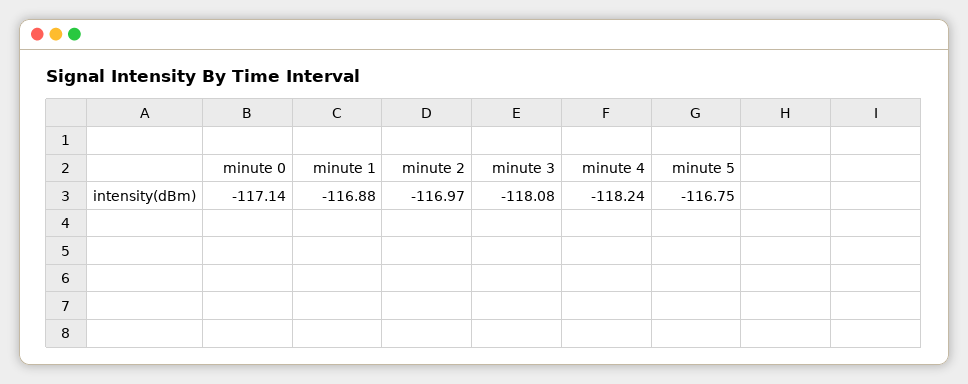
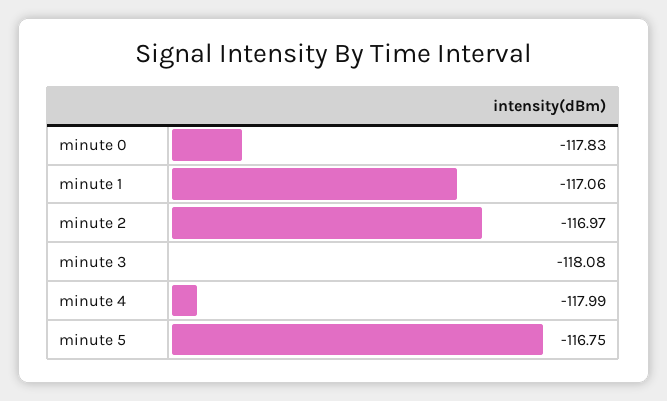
  {
-   "minute 0": -117.14,
+   "minute 0": -117.83,
-   "minute 1": -116.88,
+   "minute 1": -117.06,
    "minute 2": -116.97,
    "minute 3": -118.08,
-   "minute 4": -118.24,
+   "minute 4": -117.99,
    "minute 5": -116.75
  }

